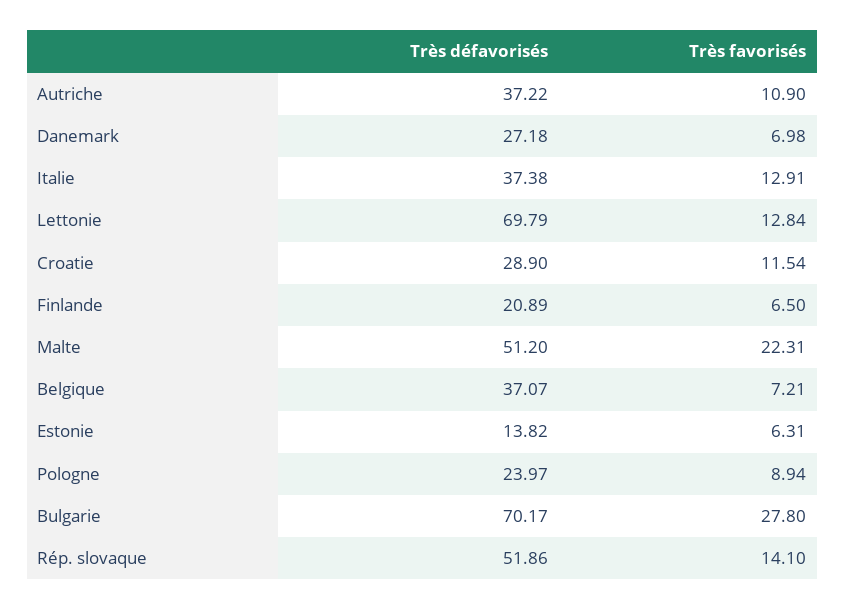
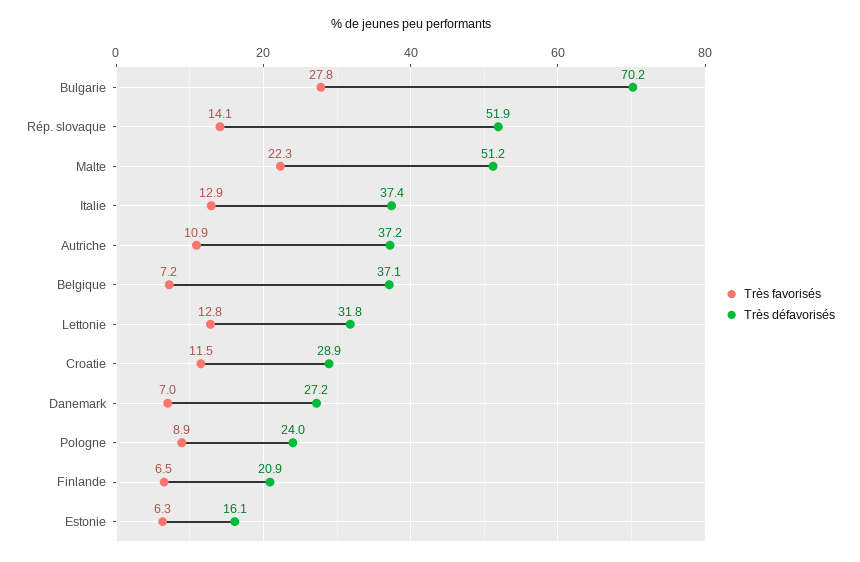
  {
    "Très défavorisés": {
      "Autriche": 37.22,
      "Danemark": 27.18,
      "Italie": 37.38,
-     "Lettonie": 69.79,
+     "Lettonie": 31.8,
      "Croatie": 28.9,
      "Finlande": 20.89,
      "Malte": 51.2,
      "Belgique": 37.07,
-     "Estonie": 13.82,
+     "Estonie": 16.1,
      "Pologne": 23.97,
      "Bulgarie": 70.17,
      "Rép. slovaque": 51.86
    },
    "Très favorisés": {
      "Autriche": 10.9,
      "Danemark": 6.98,
      "Italie": 12.91,
      "Lettonie": 12.84,
      "Croatie": 11.54,
      "Finlande": 6.5,
      "Malte": 22.31,
      "Belgique": 7.21,
      "Estonie": 6.31,
      "Pologne": 8.94,
      "Bulgarie": 27.8,
      "Rép. slovaque": 14.1
    }
  }

